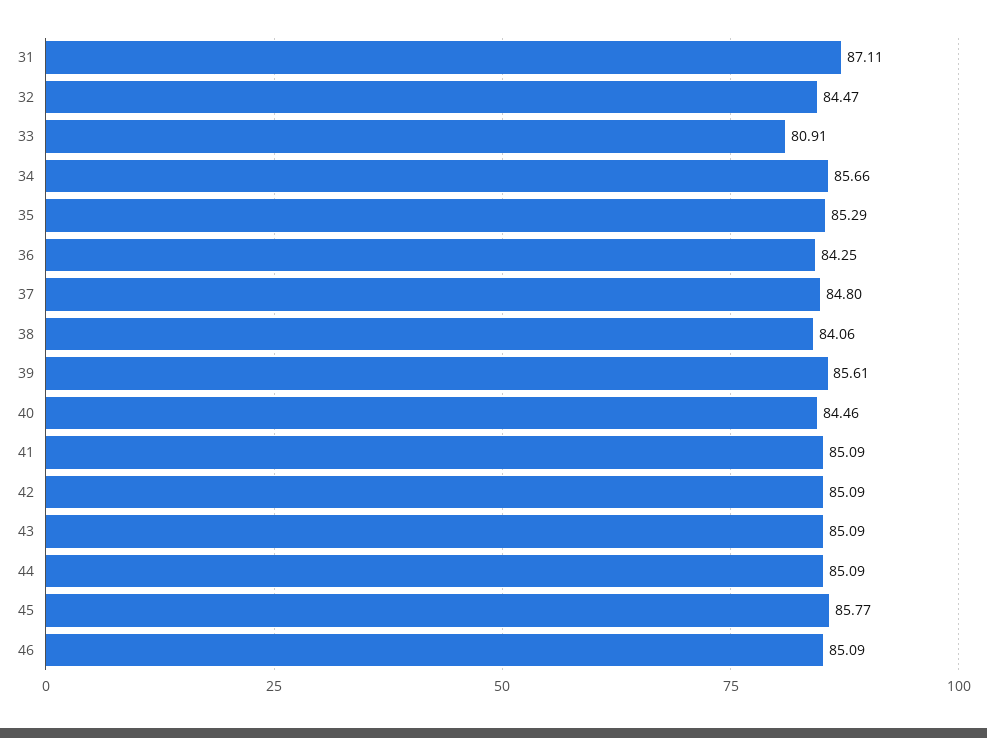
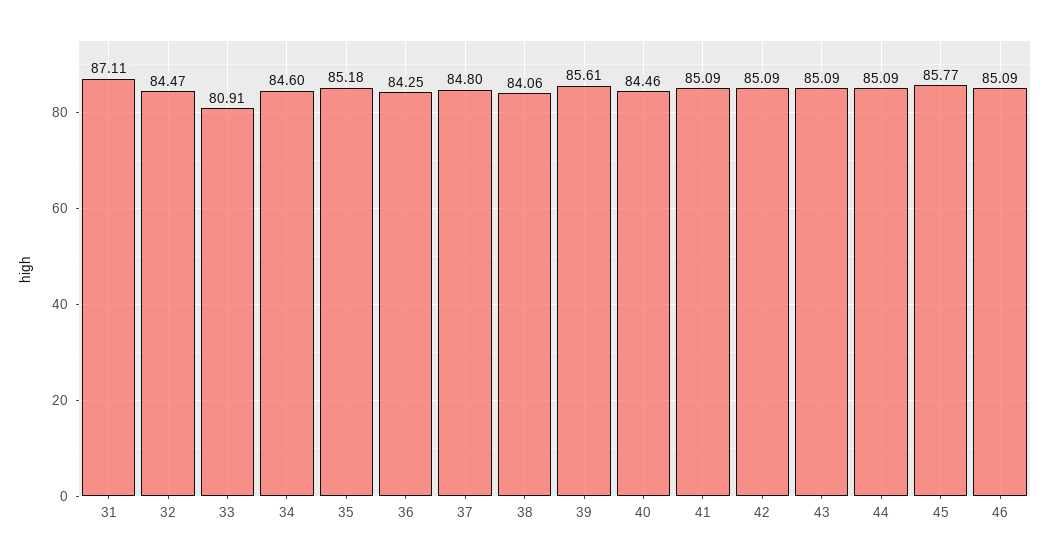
  {
    "31": 87.11,
    "32": 84.47,
    "33": 80.91,
-   "34": 85.66,
+   "34": 84.6,
-   "35": 85.29,
+   "35": 85.18,
    "36": 84.25,
    "37": 84.8,
    "38": 84.06,
    "39": 85.61,
    "40": 84.46,
    "41": 85.09,
    "42": 85.09,
    "43": 85.09,
    "44": 85.09,
    "45": 85.77,
    "46": 85.09
  }

